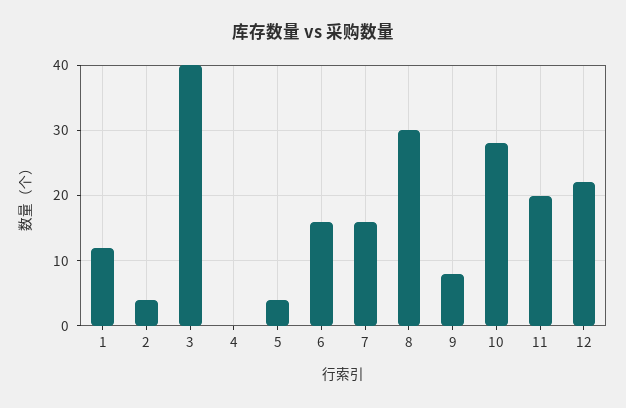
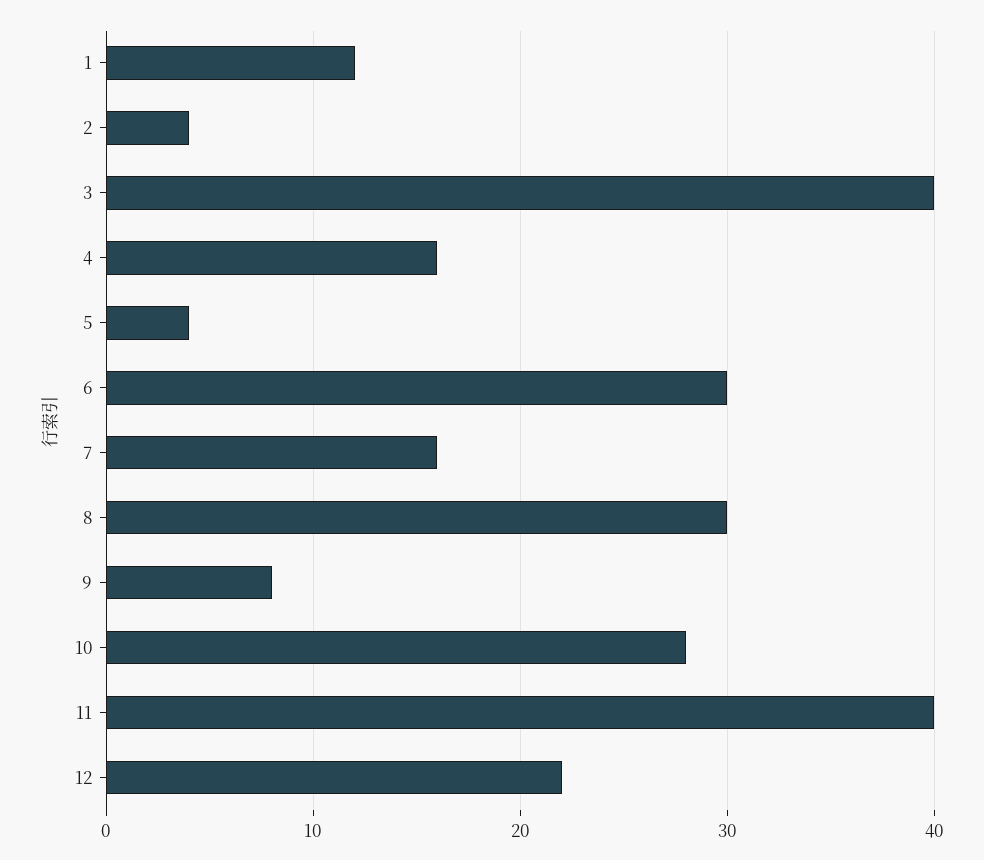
  {
    "1": 12,
    "2": 4,
    "3": 40,
-   "4": 0,
+   "4": 16,
    "5": 4,
-   "6": 16,
+   "6": 30,
    "7": 16,
    "8": 30,
    "9": 8,
    "10": 28,
-   "11": 20,
+   "11": 40,
    "12": 22
  }

